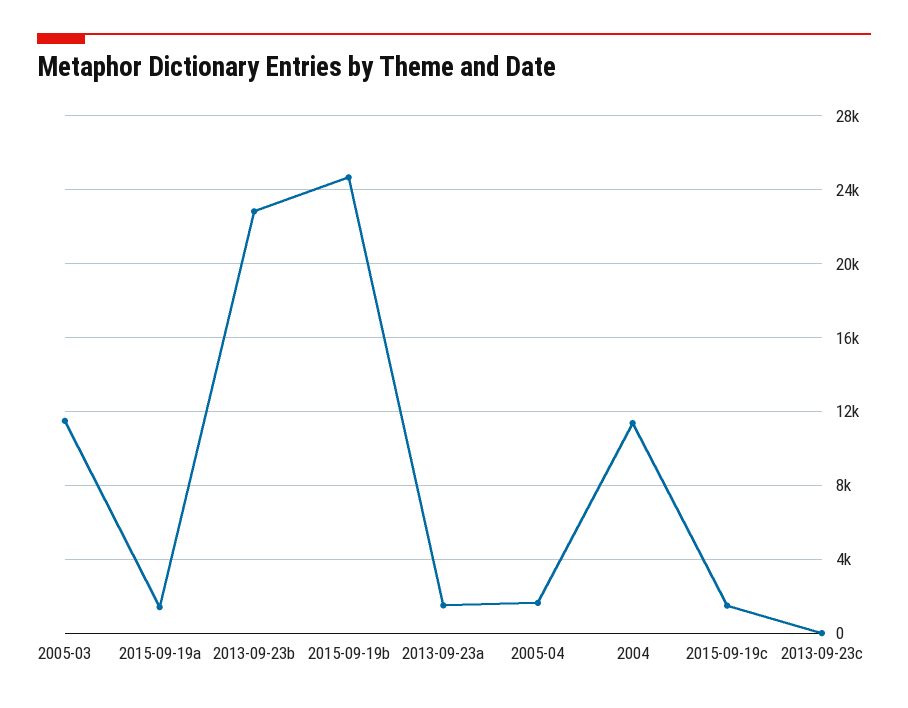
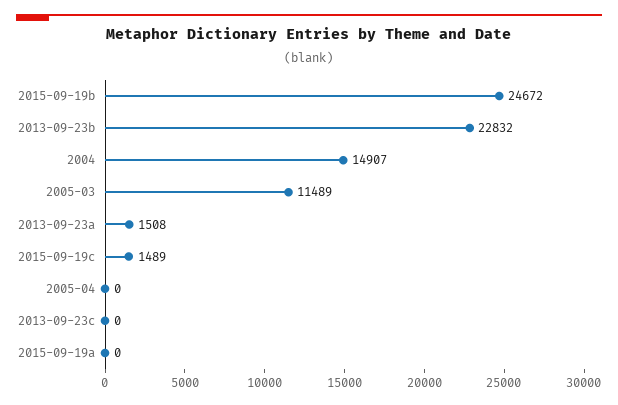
  {
    "2005-03": 11489,
-   "2015-09-19a": 1500,
+   "2015-09-19a": 0,
    "2013-09-23b": 22832,
    "2015-09-19b": 24672,
    "2013-09-23a": 1508,
-   "2005-04": 1500,
+   "2005-04": 0,
-   "2004": 11500,
+   "2004": 14907,
    "2015-09-19c": 1489,
    "2013-09-23c": 0
  }

